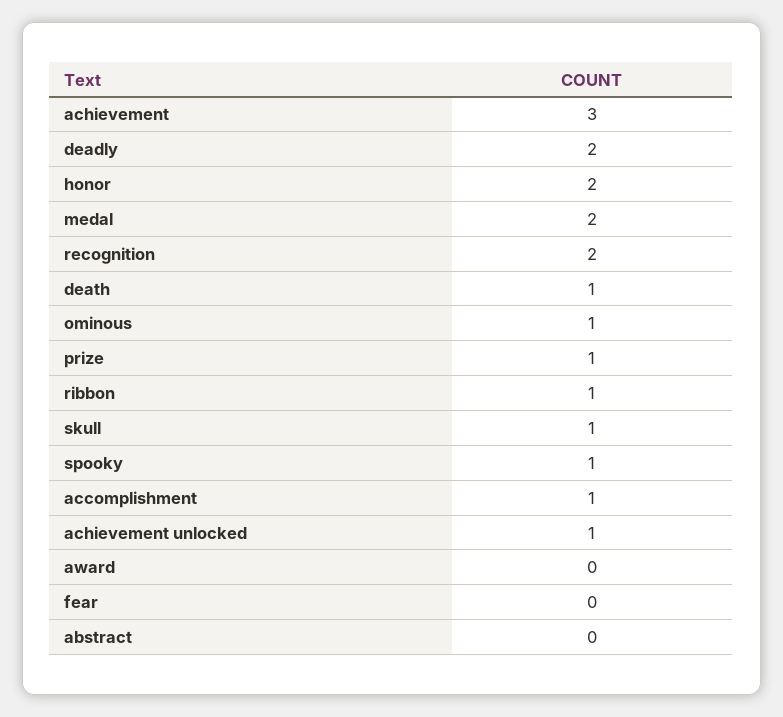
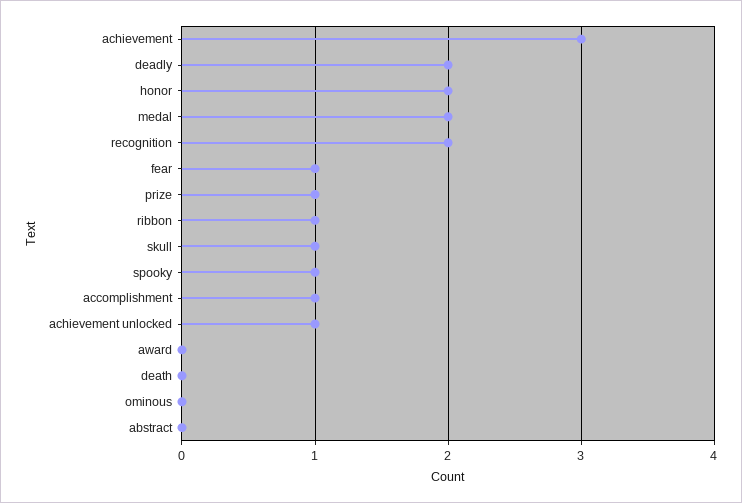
  {
    "achievement": 3,
    "deadly": 2,
    "honor": 2,
    "medal": 2,
    "recognition": 2,
-   "death": 1,
+   "death": 0,
-   "ominous": 1,
+   "ominous": 0,
    "prize": 1,
    "ribbon": 1,
    "skull": 1,
    "spooky": 1,
    "accomplishment": 1,
    "achievement unlocked": 1,
    "award": 0,
-   "fear": 0,
+   "fear": 1,
    "abstract": 0
  }

